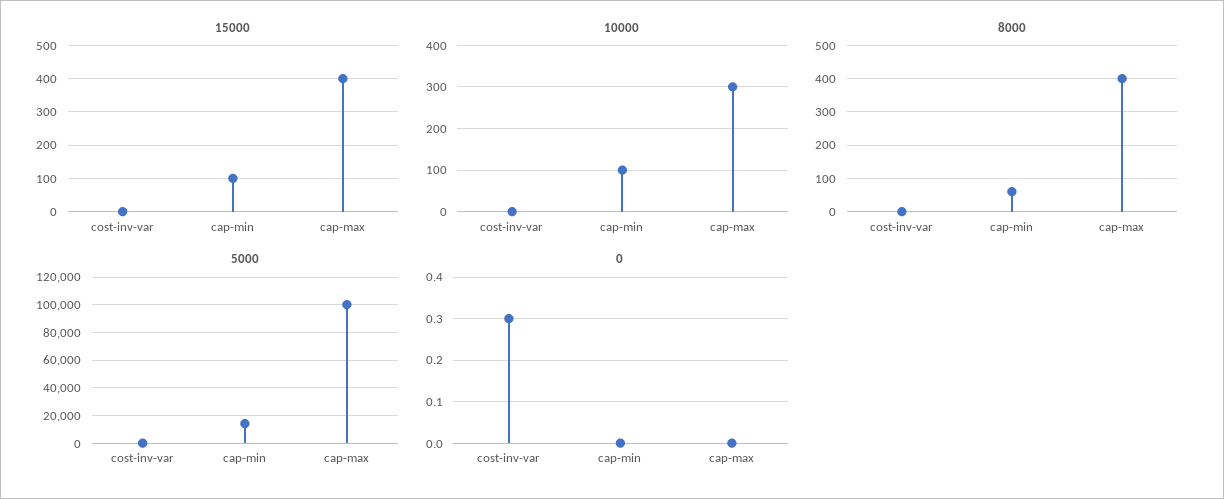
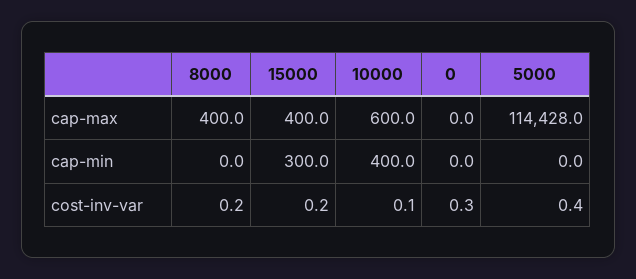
  {
    "15000": {
      "cost-inv-var": 0.2,
-     "cap-min": 100,
+     "cap-min": 300,
      "cap-max": 400
    },
    "10000": {
      "cost-inv-var": 0.1,
-     "cap-min": 100,
+     "cap-min": 400,
-     "cap-max": 300
+     "cap-max": 600
    },
    "8000": {
      "cost-inv-var": 0.2,
-     "cap-min": 60,
+     "cap-min": 0,
      "cap-max": 400
    },
    "5000": {
      "cost-inv-var": 0.4,
-     "cap-min": 15000,
+     "cap-min": 0,
-     "cap-max": 100000
+     "cap-max": 114428
    },
    "0": {
      "cost-inv-var": 0.3,
      "cap-min": 0,
      "cap-max": 0
    }
  }

